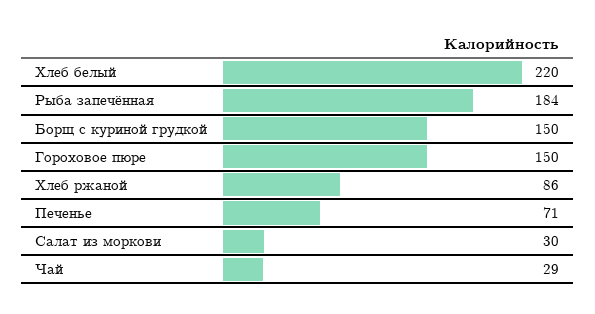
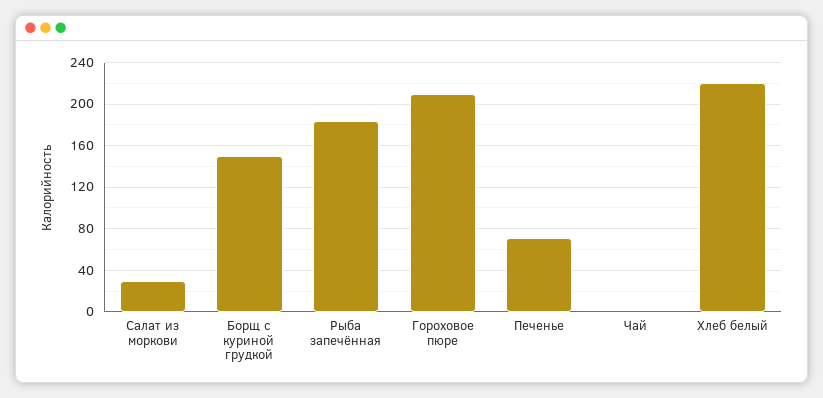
  {
    "Хлеб белый": 220,
    "Рыба запечённая": 184,
    "Борщ с куриной грудкой": 150,
-   "Гороховое пюре": 150,
+   "Гороховое пюре": 210,
-   "Хлеб ржаной": 86,
    "Печенье": 71,
    "Салат из моркови": 30,
-   "Чай": 29
+   "Чай": 0
  }

